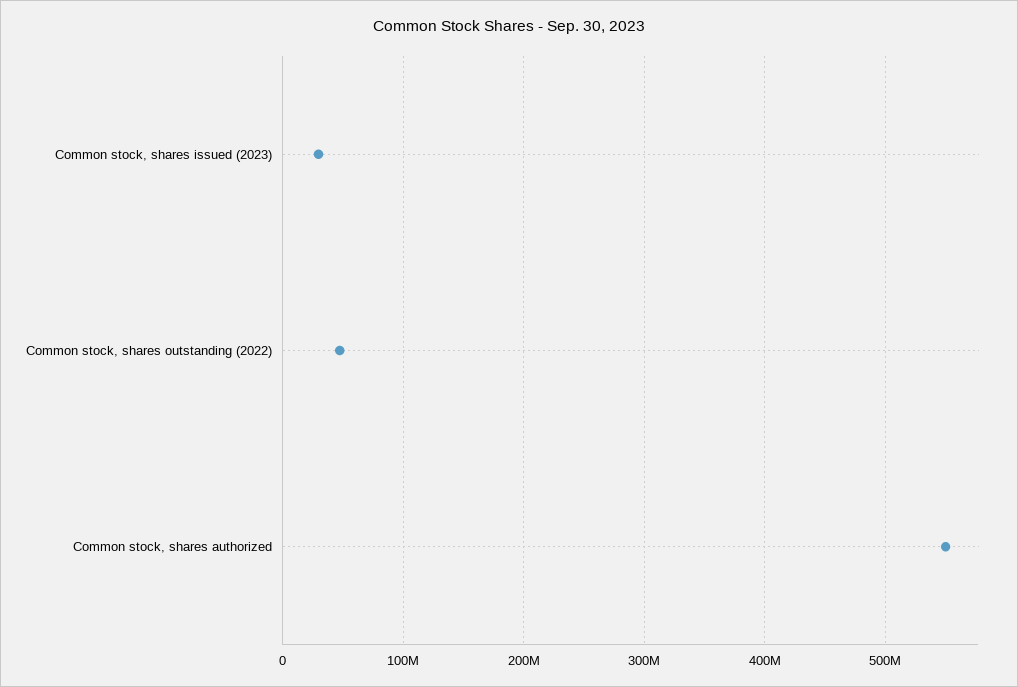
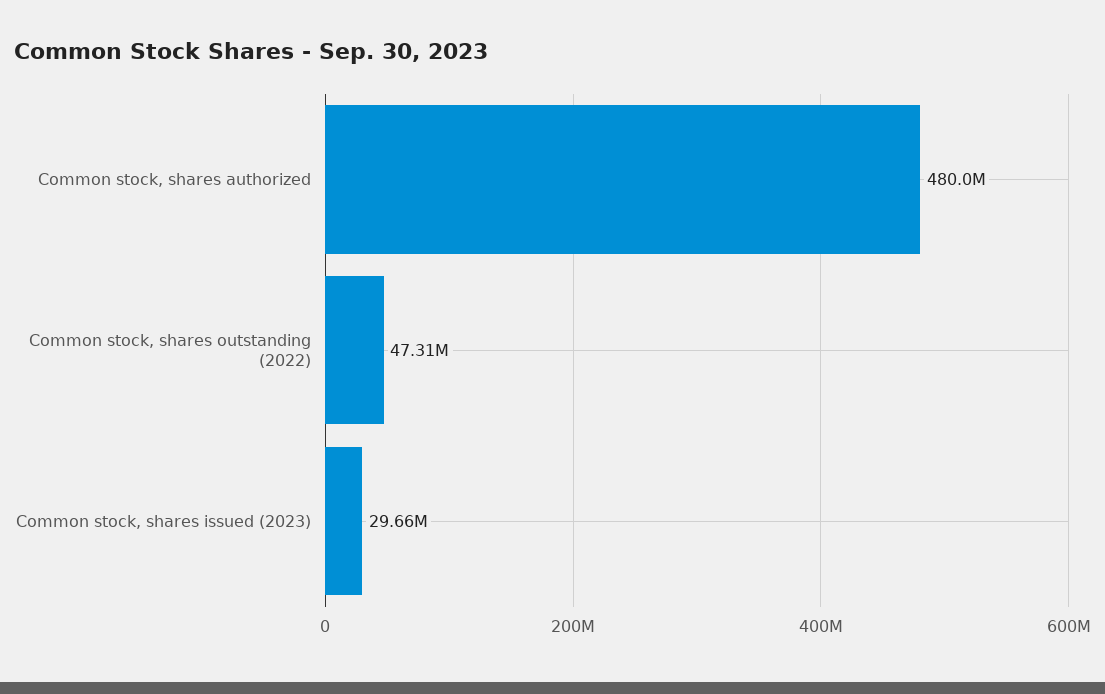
  {
    "Common stock, shares issued (2023)": 29660000,
    "Common stock, shares outstanding (2022)": 47310000,
-   "Common stock, shares authorized": 550000000
+   "Common stock, shares authorized": 480000000
  }

